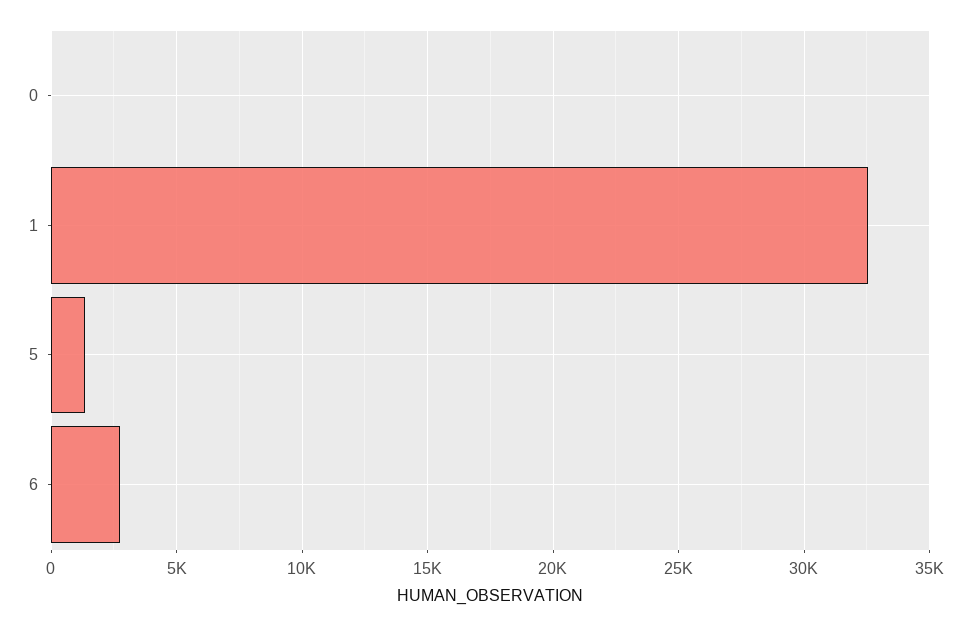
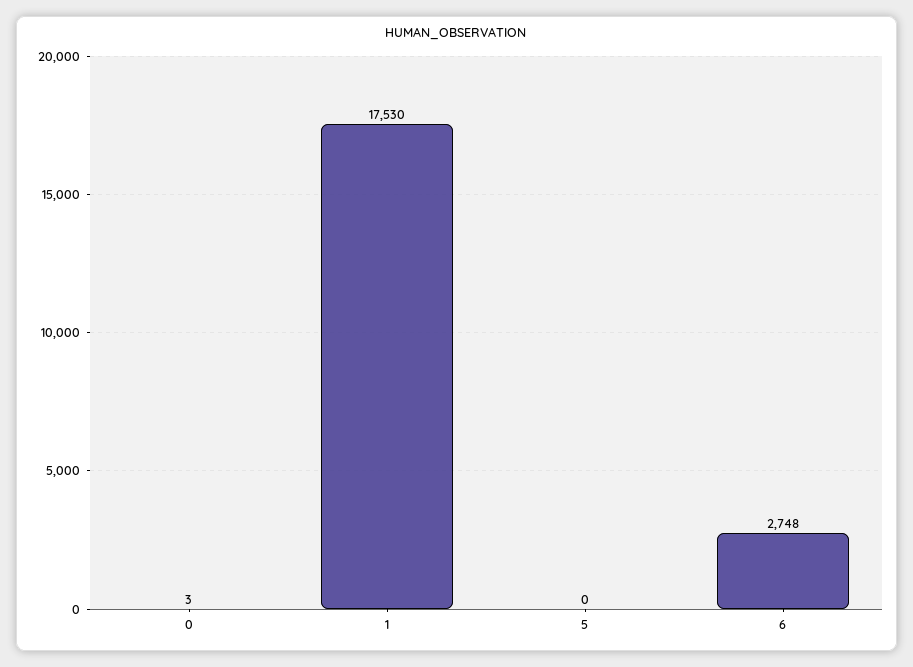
  {
    "0": 3,
-   "1": 32500,
+   "1": 17530,
-   "5": 1500,
+   "5": 0,
    "6": 2748
  }

